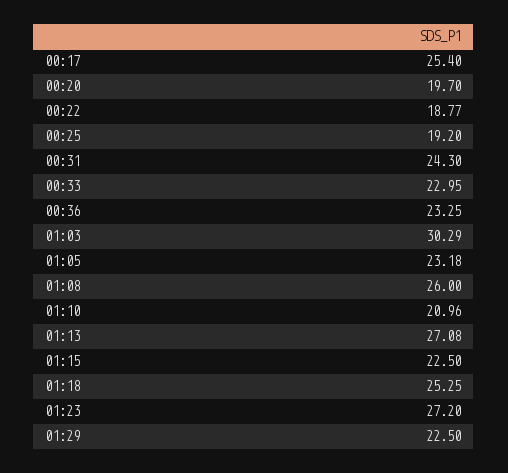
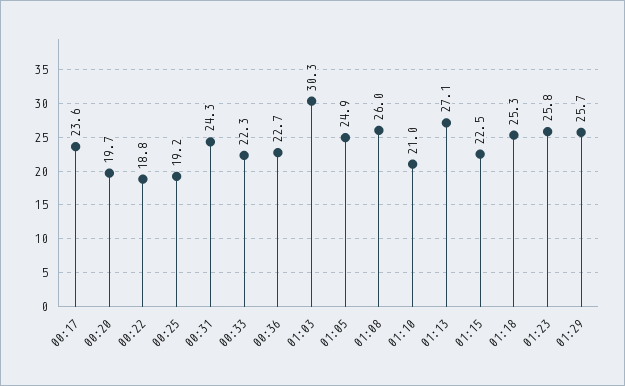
  {
-   "00:17": 25.4,
+   "00:17": 23.6,
    "00:20": 19.7,
    "00:22": 18.77,
    "00:25": 19.2,
    "00:31": 24.3,
-   "00:33": 22.95,
+   "00:33": 22.3,
-   "00:36": 23.25,
+   "00:36": 22.7,
    "01:03": 30.29,
-   "01:05": 23.18,
+   "01:05": 24.9,
    "01:08": 26,
    "01:10": 20.96,
    "01:13": 27.08,
    "01:15": 22.5,
    "01:18": 25.25,
-   "01:23": 27.2,
+   "01:23": 25.8,
-   "01:29": 22.5
+   "01:29": 25.7
  }

